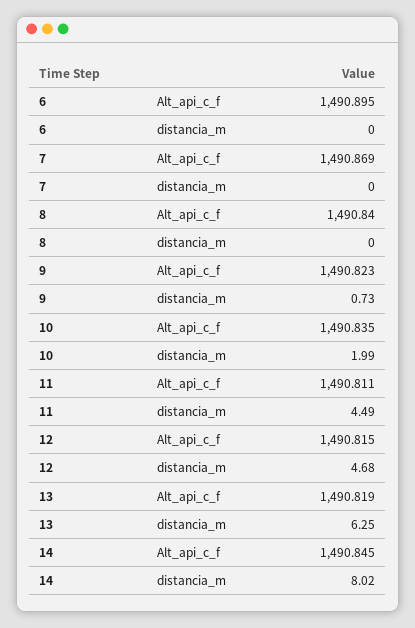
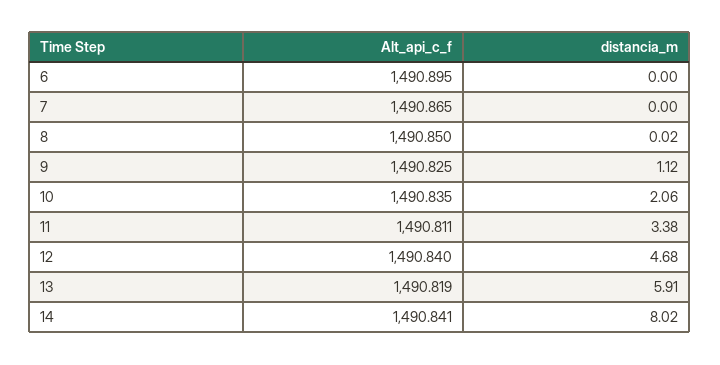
  {
    "6": {
      "Alt_api_c_f": 1490.895,
      "distancia_m": 0
    },
    "7": {
-     "Alt_api_c_f": 1490.869,
+     "Alt_api_c_f": 1490.865,
      "distancia_m": 0
    },
    "8": {
-     "Alt_api_c_f": 1490.84,
+     "Alt_api_c_f": 1490.85,
-     "distancia_m": 0
+     "distancia_m": 0.02
    },
    "9": {
-     "Alt_api_c_f": 1490.823,
+     "Alt_api_c_f": 1490.825,
-     "distancia_m": 0.73
+     "distancia_m": 1.12
    },
    "10": {
      "Alt_api_c_f": 1490.835,
-     "distancia_m": 1.99
+     "distancia_m": 2.06
    },
    "11": {
      "Alt_api_c_f": 1490.811,
-     "distancia_m": 4.49
+     "distancia_m": 3.38
    },
    "12": {
-     "Alt_api_c_f": 1490.815,
+     "Alt_api_c_f": 1490.84,
      "distancia_m": 4.68
    },
    "13": {
      "Alt_api_c_f": 1490.819,
-     "distancia_m": 6.25
+     "distancia_m": 5.91
    },
    "14": {
-     "Alt_api_c_f": 1490.845,
+     "Alt_api_c_f": 1490.841,
      "distancia_m": 8.02
    }
  }

